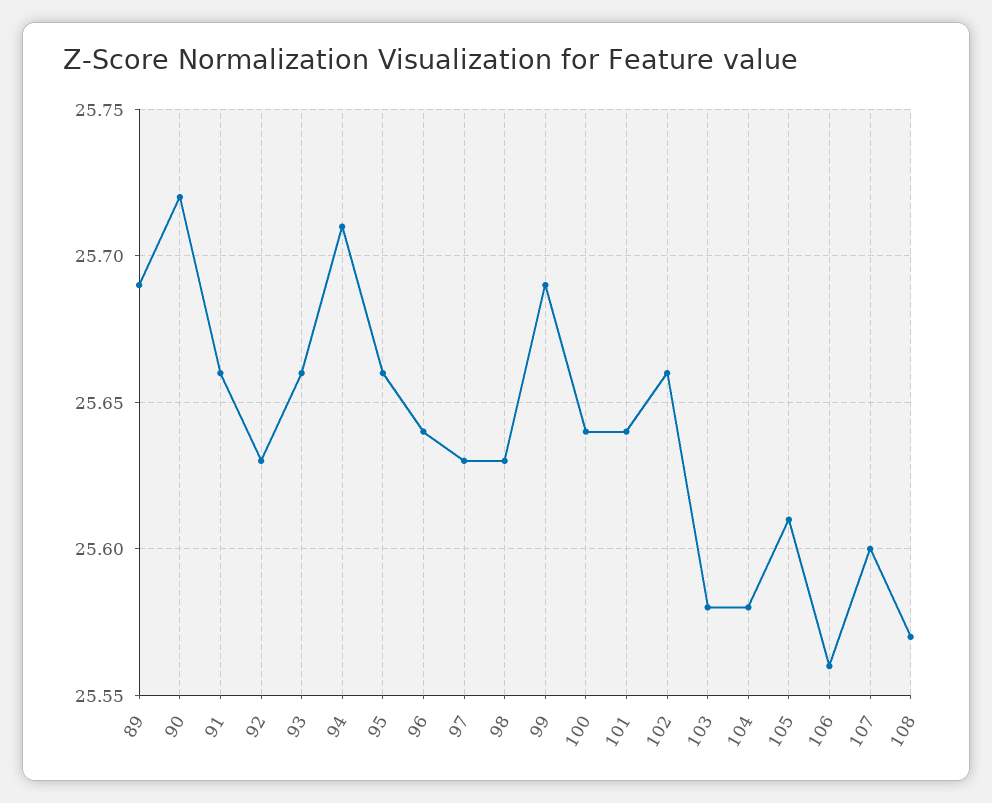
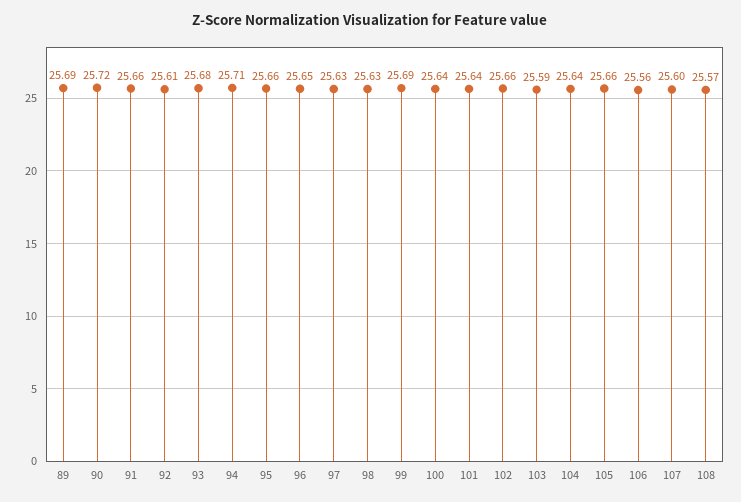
  {
    "89": 25.69,
    "90": 25.72,
    "91": 25.66,
-   "92": 25.63,
+   "92": 25.61,
-   "93": 25.66,
+   "93": 25.68,
    "94": 25.71,
    "95": 25.66,
-   "96": 25.64,
+   "96": 25.65,
    "97": 25.63,
    "98": 25.63,
    "99": 25.69,
    "100": 25.64,
    "101": 25.64,
    "102": 25.66,
-   "103": 25.58,
+   "103": 25.59,
-   "104": 25.58,
+   "104": 25.64,
-   "105": 25.61,
+   "105": 25.66,
    "106": 25.56,
    "107": 25.6,
    "108": 25.57
  }

